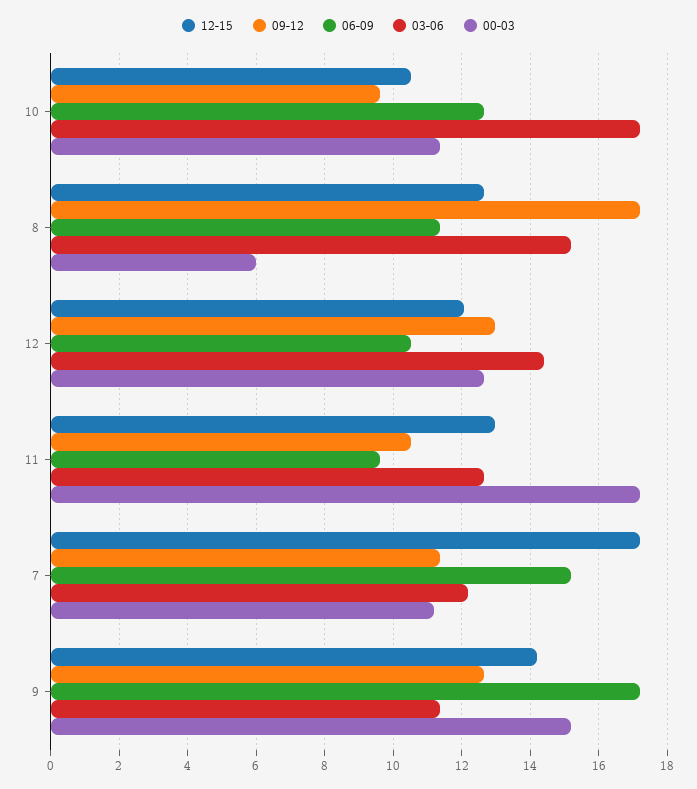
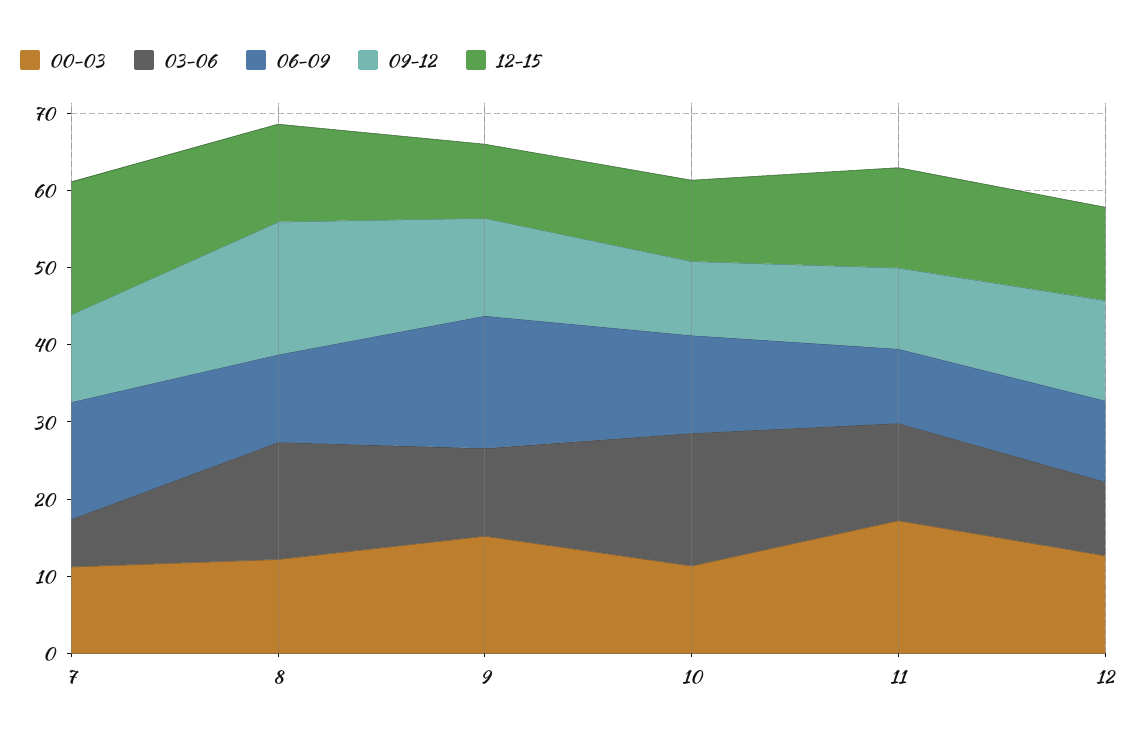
  {
    "12-15": {
      "10": 10.6,
      "8": 12.6,
      "12": 12,
      "11": 13,
      "7": 17.2,
-     "9": 14.2
+     "9": 10
    },
    "09-12": {
      "10": 9.6,
      "8": 17.2,
      "12": 13,
      "11": 10.6,
      "7": 11.4,
      "9": 12.6
    },
    "06-09": {
      "10": 12.6,
      "8": 11.4,
      "12": 10.6,
      "11": 9.6,
      "7": 15.2,
      "9": 17.2
    },
    "03-06": {
      "10": 17.2,
      "8": 15.2,
-     "12": 14.4,
+     "12": 10,
      "11": 12.6,
-     "7": 12.2,
+     "7": 6,
      "9": 11.4
    },
    "00-03": {
      "10": 11.4,
-     "8": 6,
+     "8": 12,
      "12": 12.6,
      "11": 17.2,
      "7": 11.2,
      "9": 15.2
    }
  }

